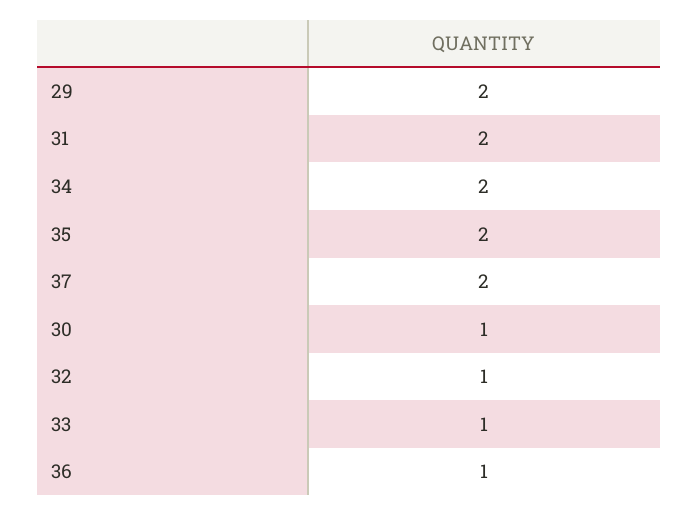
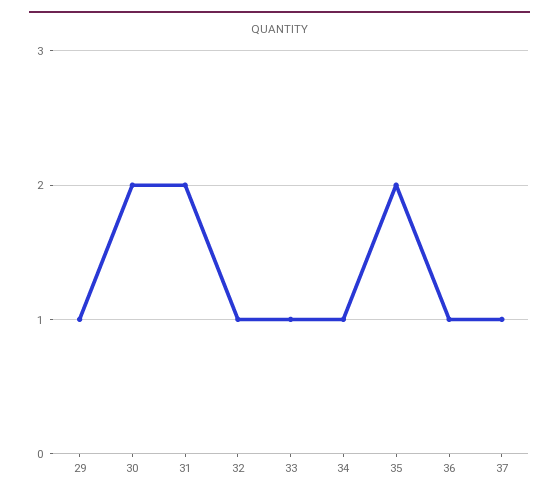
  {
-   "29": 2,
+   "29": 1,
    "31": 2,
-   "34": 2,
+   "34": 1,
    "35": 2,
-   "37": 2,
+   "37": 1,
-   "30": 1,
+   "30": 2,
    "32": 1,
    "33": 1,
    "36": 1
  }

